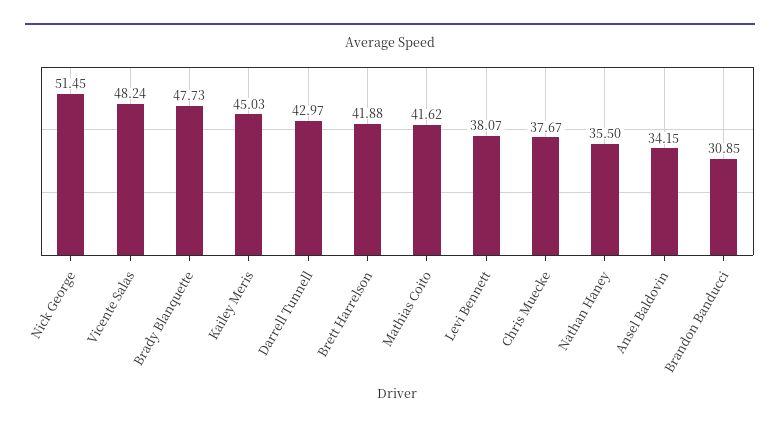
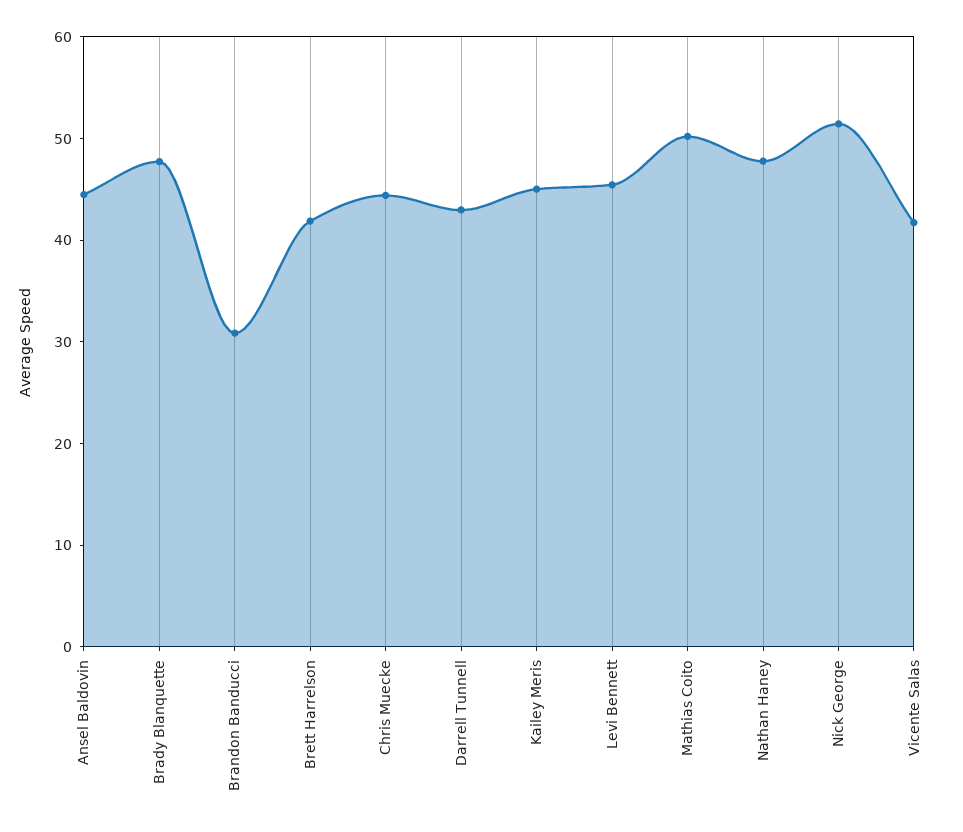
  {
    "Nick George": 51.45,
-   "Vicente Salas": 48.24,
+   "Vicente Salas": 42,
    "Brady Blanquette": 47.73,
    "Kailey Meris": 45.03,
    "Darrell Tunnell": 42.97,
    "Brett Harrelson": 41.88,
-   "Mathias Coito": 41.62,
+   "Mathias Coito": 50,
-   "Levi Bennett": 38.07,
+   "Levi Bennett": 46,
-   "Chris Muecke": 37.67,
+   "Chris Muecke": 44,
-   "Nathan Haney": 35.5,
+   "Nathan Haney": 48,
-   "Ansel Baldovin": 34.15,
+   "Ansel Baldovin": 44,
    "Brandon Banducci": 30.85
  }

